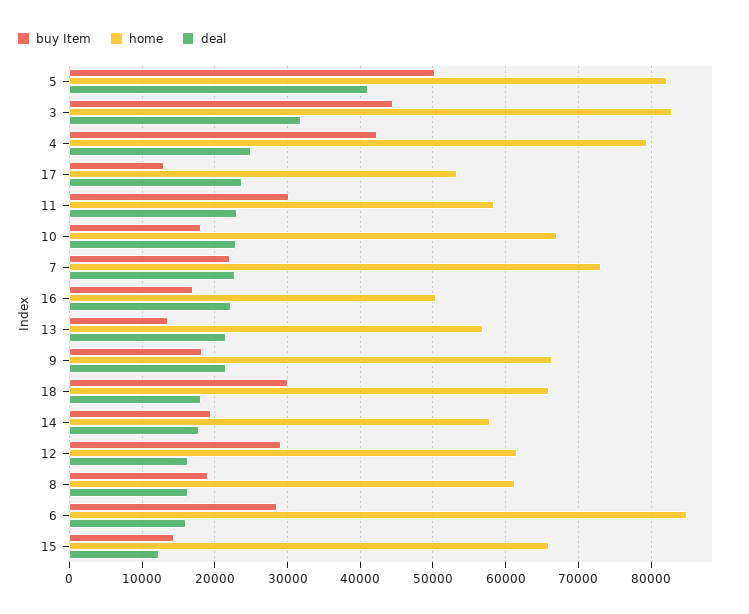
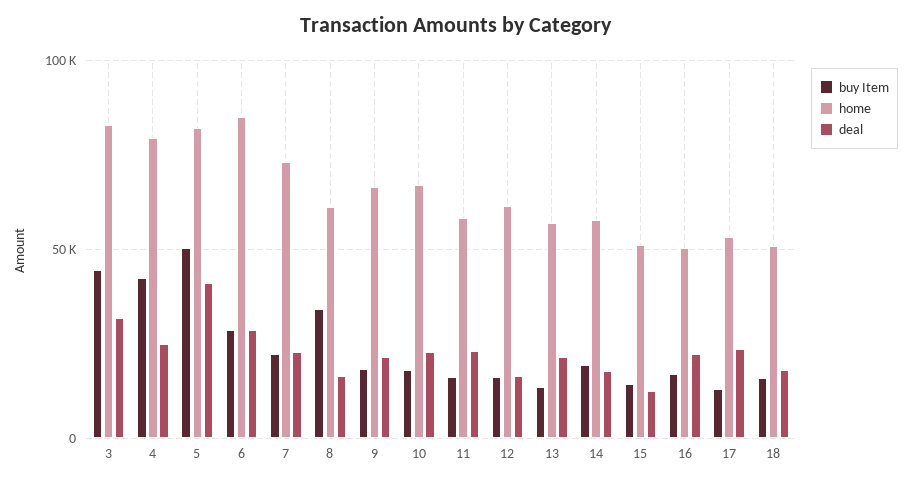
  {
    "buy Item": {
      "5": 50000,
      "3": 45000,
      "4": 42000,
      "17": 13000,
-     "11": 30000,
+     "11": 15000,
      "10": 18000,
      "7": 22000,
      "16": 17000,
      "13": 14000,
      "9": 18000,
-     "18": 30000,
+     "18": 15000,
      "14": 19000,
-     "12": 29000,
+     "12": 15000,
-     "8": 19000,
+     "8": 35000,
      "6": 29000,
      "15": 14000
    },
    "home": {
      "5": 82000,
      "3": 83000,
      "4": 79000,
      "17": 53000,
      "11": 58000,
      "10": 67000,
      "7": 73000,
      "16": 50000,
      "13": 57000,
      "9": 66000,
-     "18": 66000,
+     "18": 50000,
      "14": 58000,
      "12": 62000,
      "8": 61000,
      "6": 85000,
-     "15": 66000
+     "15": 50000
    },
    "deal": {
      "5": 41000,
      "3": 32000,
      "4": 25000,
      "17": 24000,
      "11": 23000,
      "10": 23000,
      "7": 23000,
      "16": 22000,
      "13": 22000,
      "9": 22000,
      "18": 18000,
      "14": 18000,
      "12": 16000,
      "8": 16000,
-     "6": 16000,
+     "6": 30000,
      "15": 12000
    }
  }

